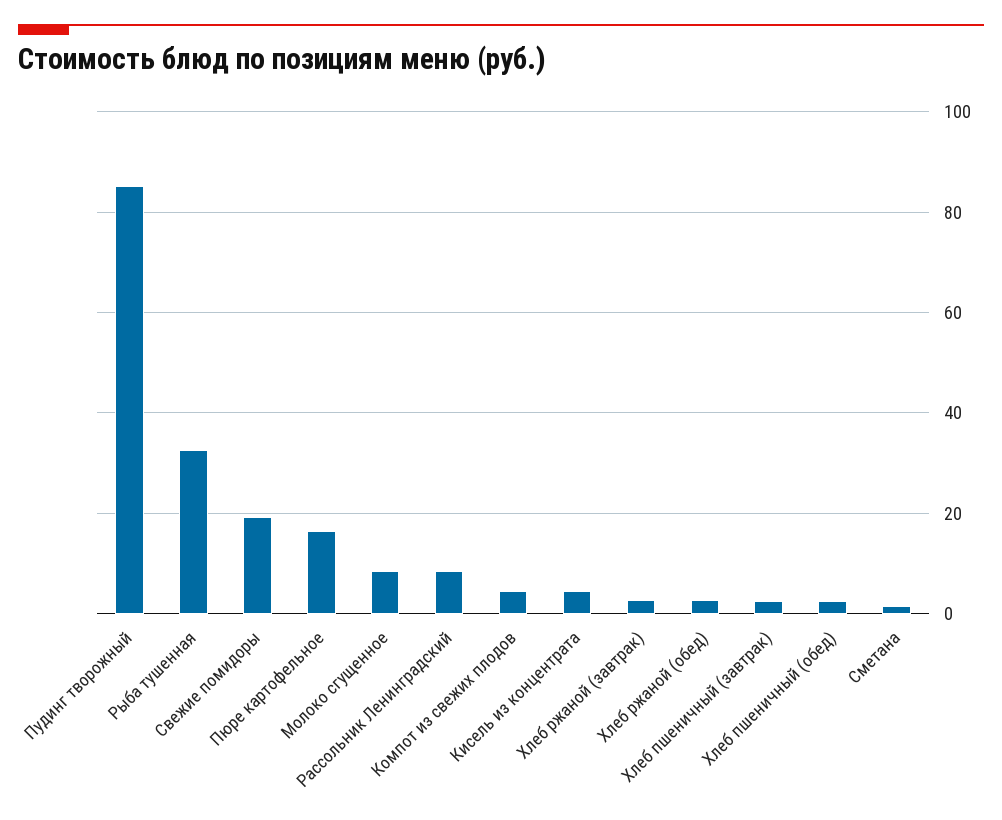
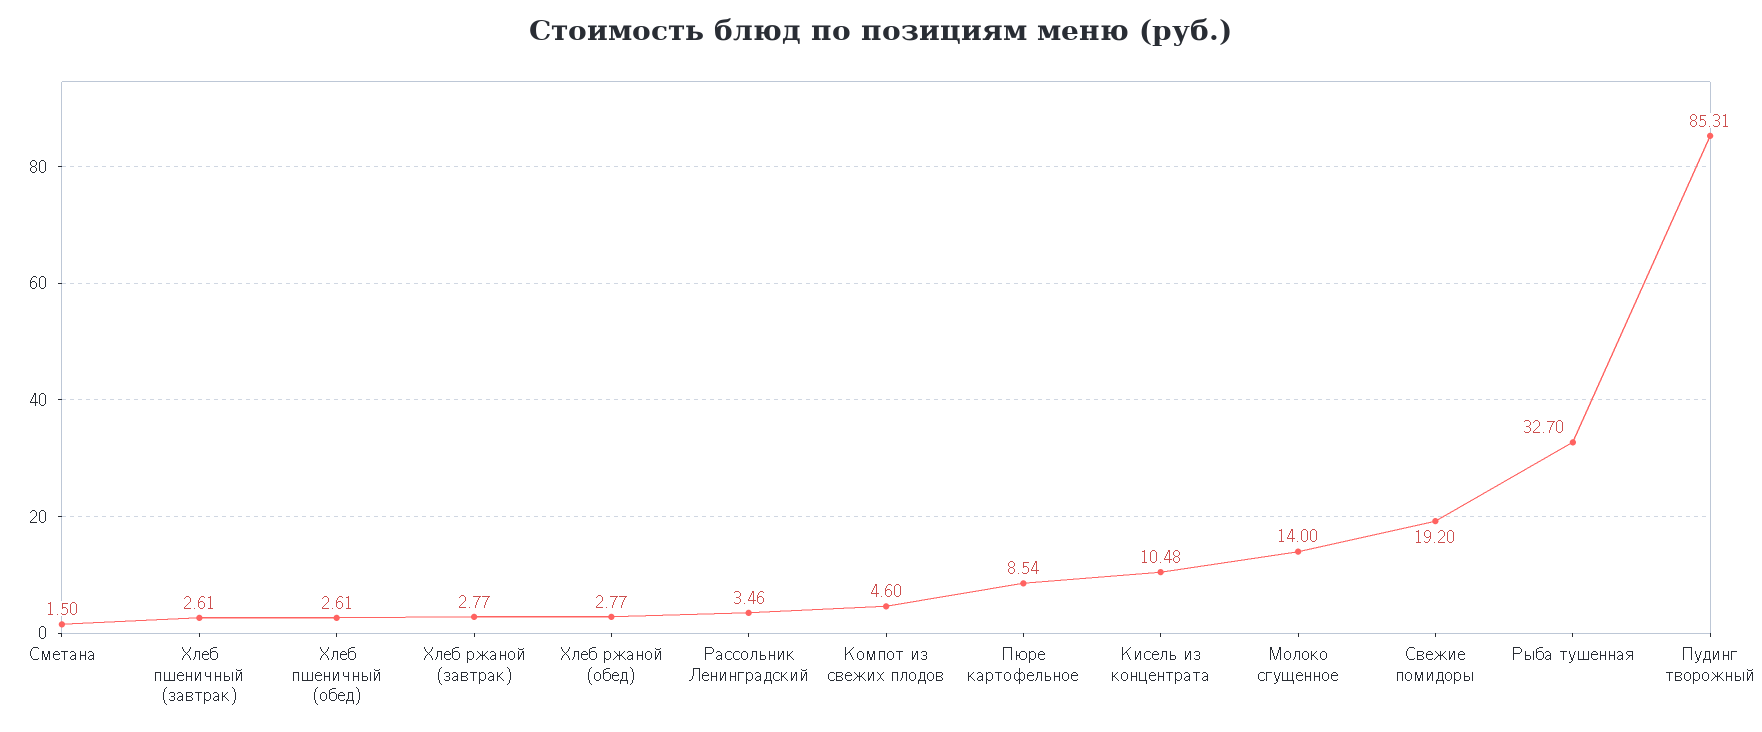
  {
    "Пудинг творожный": 85.31,
    "Рыба тушенная": 32.7,
    "Свежие помидоры": 19.2,
-   "Пюре картофельное": 16,
+   "Пюре картофельное": 8.54,
-   "Молоко сгущенное": 8,
+   "Молоко сгущенное": 14,
-   "Рассольник Ленинградский": 8,
+   "Рассольник Ленинградский": 3.46,
    "Компот из свежих плодов": 4.6,
-   "Кисель из концентрата": 4,
+   "Кисель из концентрата": 10.48,
    "Хлеб ржаной (завтрак)": 2.77,
    "Хлеб ржаной (обед)": 2.77,
    "Хлеб пшеничный (завтрак)": 2.61,
    "Хлеб пшеничный (обед)": 2.61,
    "Сметана": 1.5
  }

